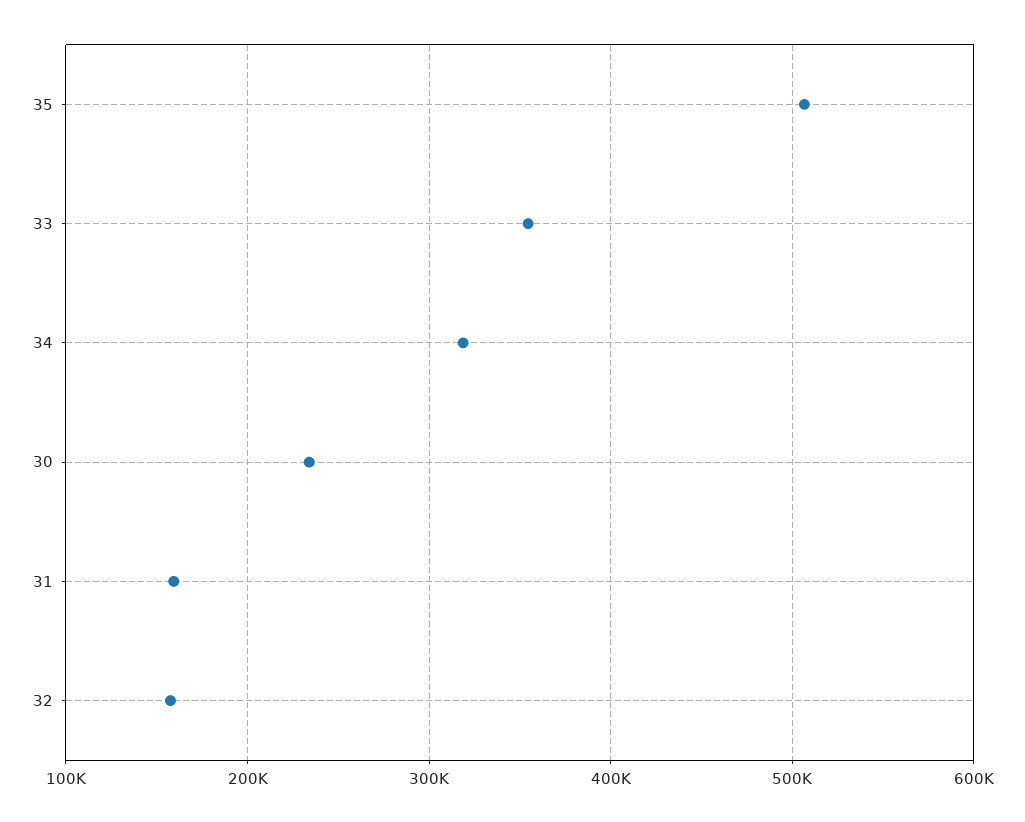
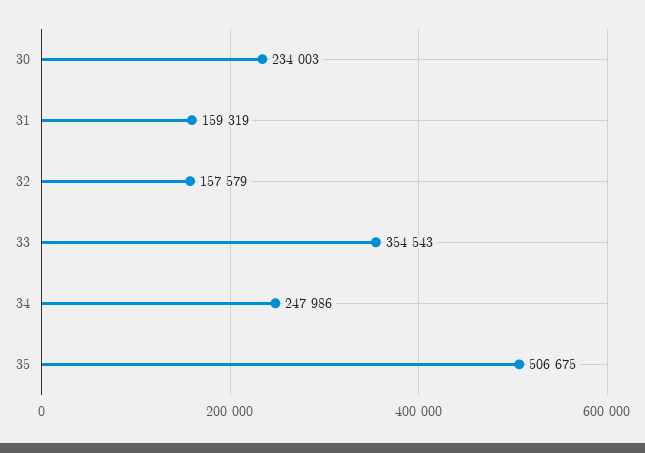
  {
    "35": 506675,
    "33": 354543,
-   "34": 320000,
+   "34": 247986,
    "30": 234003,
    "31": 159319,
    "32": 157579
  }

